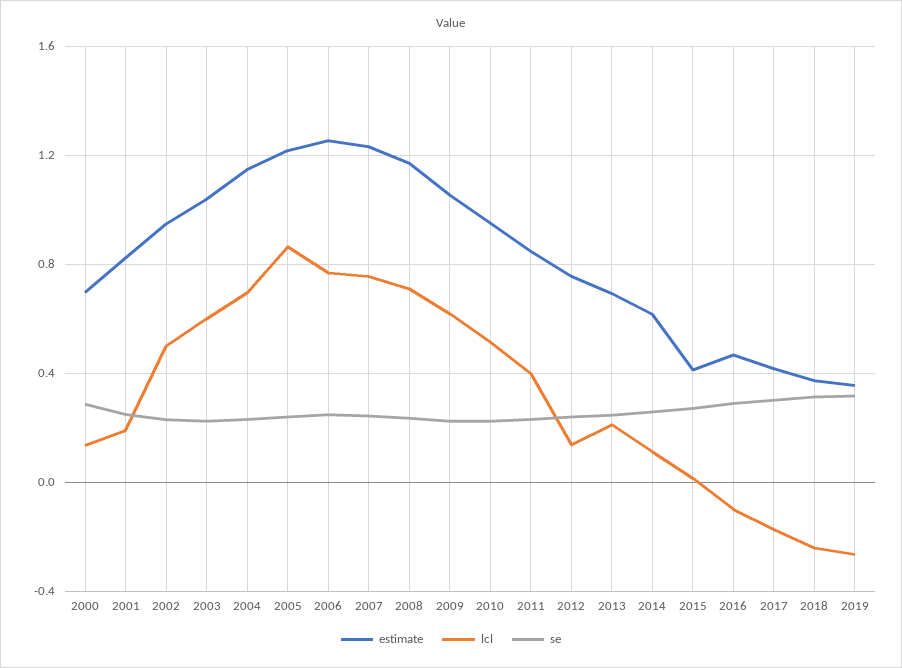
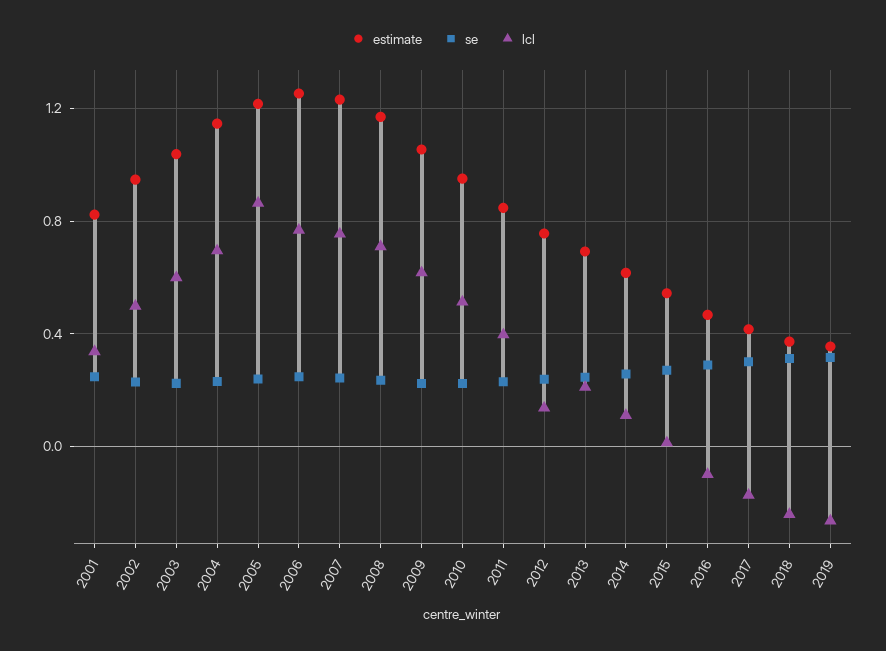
  {
    "estimate": {
-     "2000": 0.7,
      "2001": 0.8,
      "2002": 0.95,
      "2003": 1.05,
      "2004": 1.15,
      "2005": 1.2,
      "2006": 1.25,
      "2007": 1.25,
      "2008": 1.15,
      "2009": 1.05,
      "2010": 0.95,
      "2011": 0.85,
      "2012": 0.75,
      "2013": 0.7,
      "2014": 0.6,
-     "2015": 0.4,
+     "2015": 0.55,
      "2016": 0.45,
      "2017": 0.4,
      "2018": 0.35,
      "2019": 0.35
    },
    "lcl": {
-     "2000": 0.15,
-     "2001": 0.2,
+     "2001": 0.35,
      "2002": 0.5,
      "2003": 0.6,
      "2004": 0.7,
      "2005": 0.85,
      "2006": 0.75,
      "2007": 0.75,
      "2008": 0.7,
      "2009": 0.6,
      "2010": 0.5,
      "2011": 0.4,
      "2012": 0.15,
      "2013": 0.2,
      "2014": 0.1,
      "2015": 0,
      "2016": -0.1,
      "2017": -0.15,
      "2018": -0.25,
      "2019": -0.25
    },
    "se": {
-     "2000": 0.3,
      "2001": 0.25,
      "2002": 0.25,
      "2003": 0.2,
      "2004": 0.25,
      "2005": 0.25,
      "2006": 0.25,
      "2007": 0.25,
      "2008": 0.25,
      "2009": 0.2,
      "2010": 0.2,
      "2011": 0.25,
      "2012": 0.25,
      "2013": 0.25,
      "2014": 0.25,
      "2015": 0.25,
      "2016": 0.3,
      "2017": 0.3,
      "2018": 0.3,
      "2019": 0.3
    }
  }

